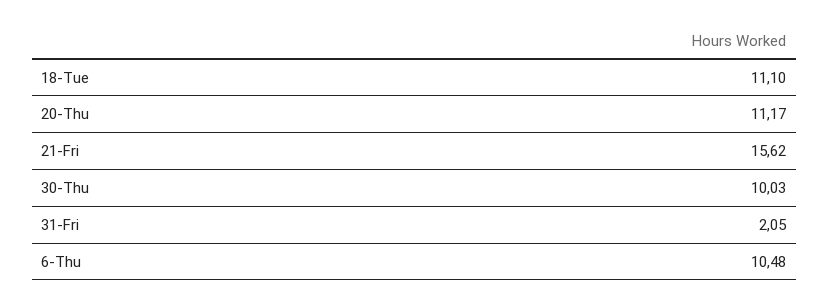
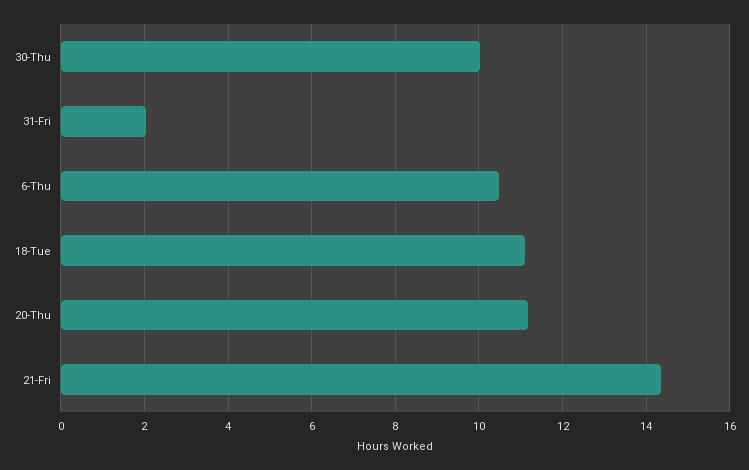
  {
    "18-Tue": 11.1,
    "20-Thu": 11.17,
-   "21-Fri": 15.62,
+   "21-Fri": 14.4,
    "30-Thu": 10.03,
    "31-Fri": 2.05,
    "6-Thu": 10.48
  }

